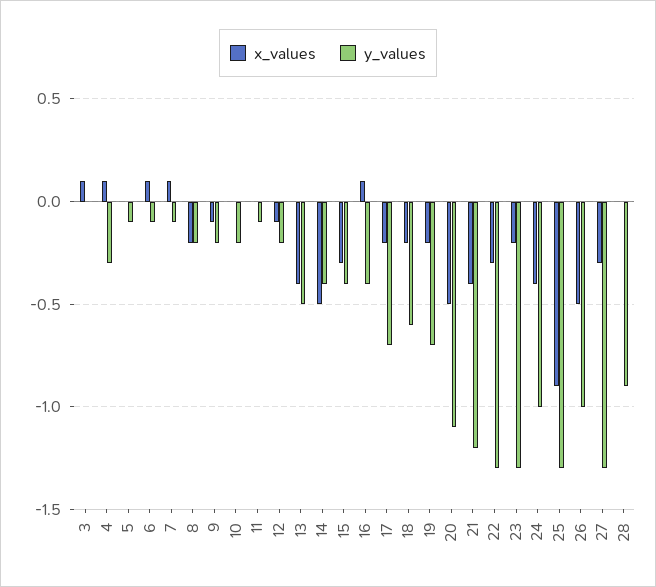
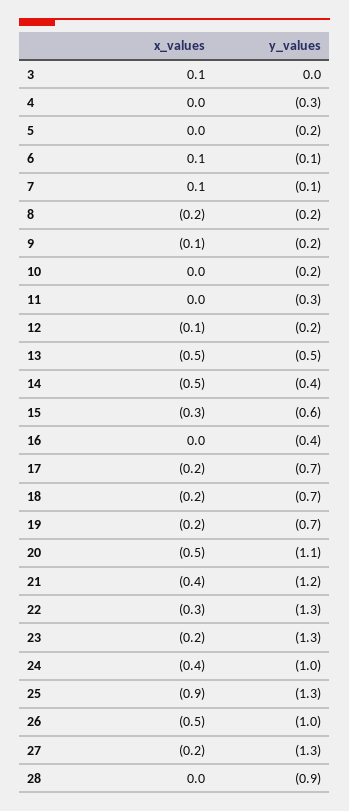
  {
    "x_values": {
      "3": 0.1,
-     "4": 0.1,
+     "4": 0,
      "5": 0,
      "6": 0.1,
      "7": 0.1,
      "8": -0.2,
      "9": -0.1,
      "10": 0,
      "11": 0,
      "12": -0.1,
-     "13": -0.4,
+     "13": -0.5,
      "14": -0.5,
      "15": -0.3,
-     "16": 0.1,
+     "16": 0,
      "17": -0.2,
      "18": -0.2,
      "19": -0.2,
      "20": -0.5,
      "21": -0.4,
      "22": -0.3,
      "23": -0.2,
      "24": -0.4,
      "25": -0.9,
      "26": -0.5,
-     "27": -0.3,
+     "27": -0.2,
      "28": 0
    },
    "y_values": {
      "3": 0,
      "4": -0.3,
-     "5": -0.1,
+     "5": -0.2,
      "6": -0.1,
      "7": -0.1,
      "8": -0.2,
      "9": -0.2,
      "10": -0.2,
-     "11": -0.1,
+     "11": -0.3,
      "12": -0.2,
      "13": -0.5,
      "14": -0.4,
-     "15": -0.4,
+     "15": -0.6,
      "16": -0.4,
      "17": -0.7,
-     "18": -0.6,
+     "18": -0.7,
      "19": -0.7,
      "20": -1.1,
      "21": -1.2,
      "22": -1.3,
      "23": -1.3,
      "24": -1,
      "25": -1.3,
      "26": -1,
      "27": -1.3,
      "28": -0.9
    }
  }

